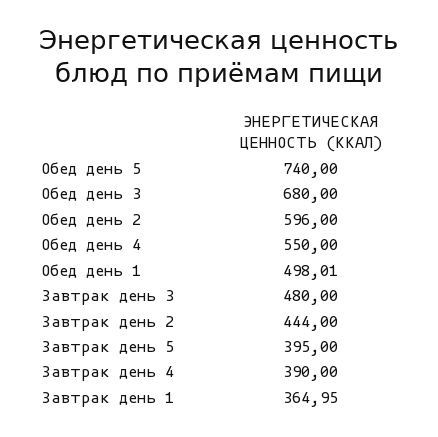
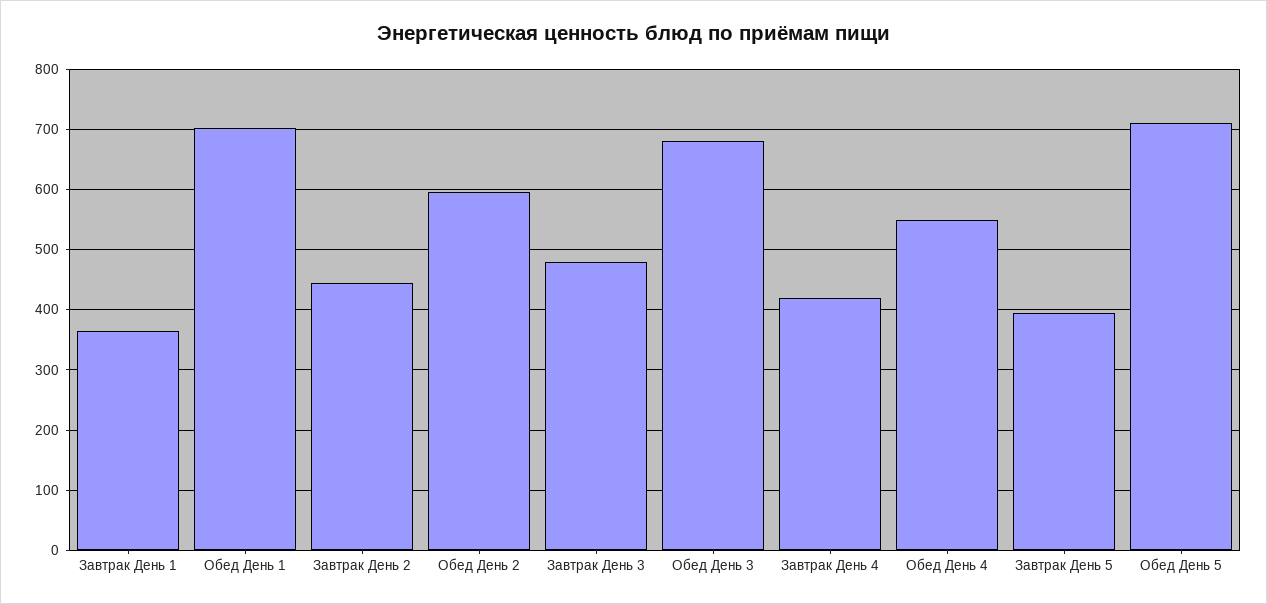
  {
-   "Обед день 5": 740,
+   "Обед день 5": 710,
    "Обед день 3": 680,
    "Обед день 2": 596,
    "Обед день 4": 550,
-   "Обед день 1": 498.01,
+   "Обед день 1": 700,
    "Завтрак день 3": 480,
    "Завтрак день 2": 444,
    "Завтрак день 5": 395,
-   "Завтрак день 4": 390,
+   "Завтрак день 4": 420,
    "Завтрак день 1": 364.95
  }

